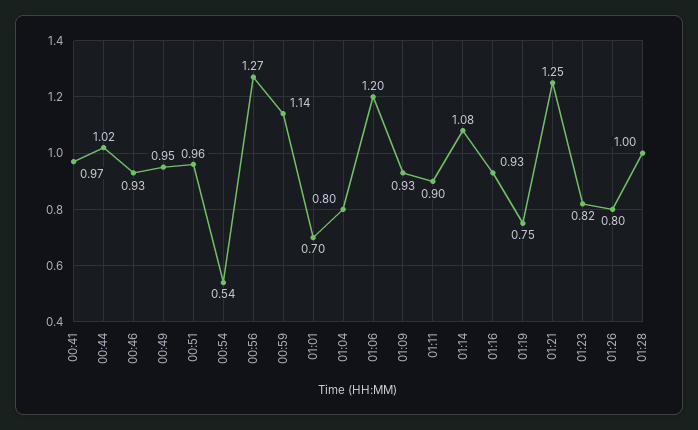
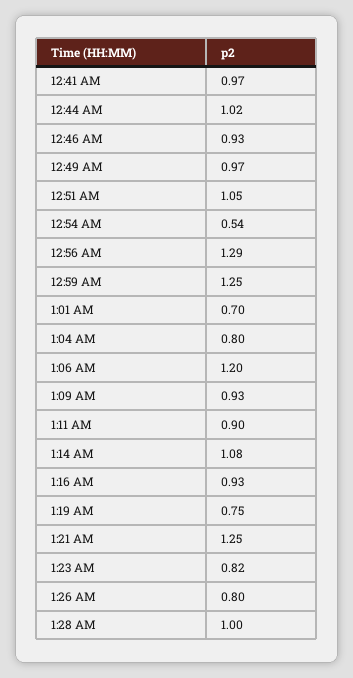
  {
    "00:41": 0.97,
    "00:44": 1.02,
    "00:46": 0.93,
-   "00:49": 0.95,
+   "00:49": 0.97,
-   "00:51": 0.96,
+   "00:51": 1.05,
    "00:54": 0.54,
-   "00:56": 1.27,
+   "00:56": 1.29,
-   "00:59": 1.14,
+   "00:59": 1.25,
    "01:01": 0.7,
    "01:04": 0.8,
    "01:06": 1.2,
    "01:09": 0.93,
    "01:11": 0.9,
    "01:14": 1.08,
    "01:16": 0.93,
    "01:19": 0.75,
    "01:21": 1.25,
    "01:23": 0.82,
    "01:26": 0.8,
    "01:28": 1
  }

